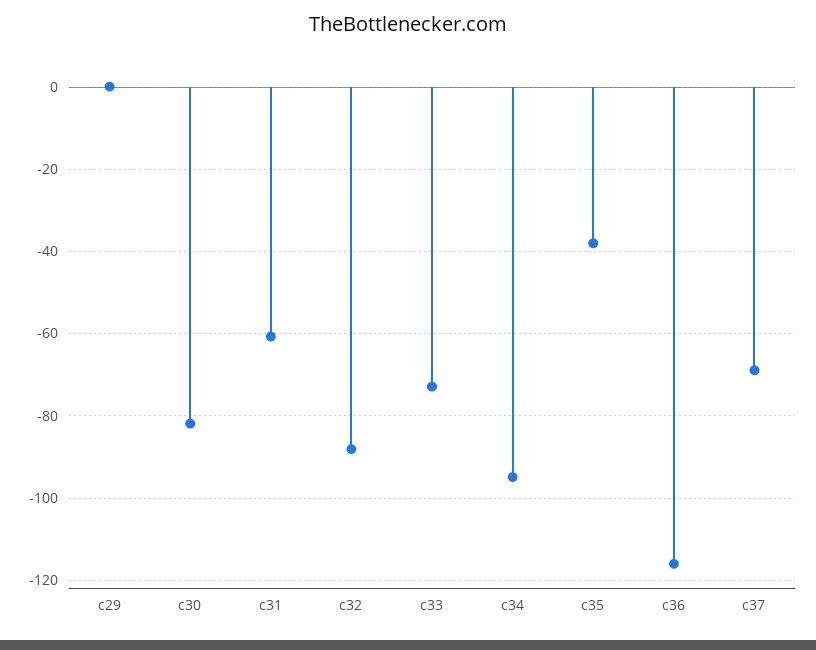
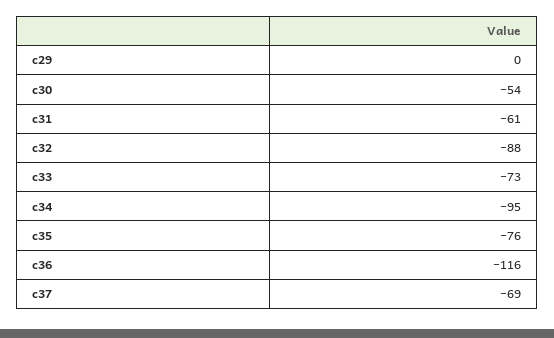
  {
    "c29": 0,
-   "c30": -82,
+   "c30": -54,
    "c31": -61,
    "c32": -88,
    "c33": -73,
    "c34": -95,
-   "c35": -38,
+   "c35": -76,
    "c36": -116,
    "c37": -69
  }

